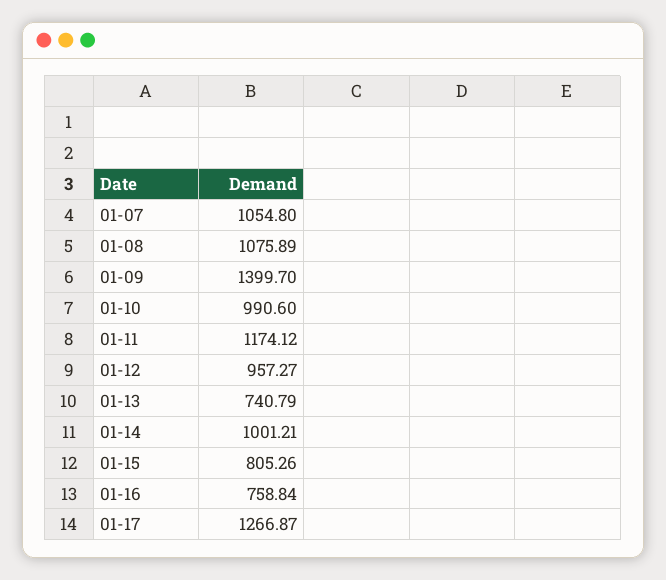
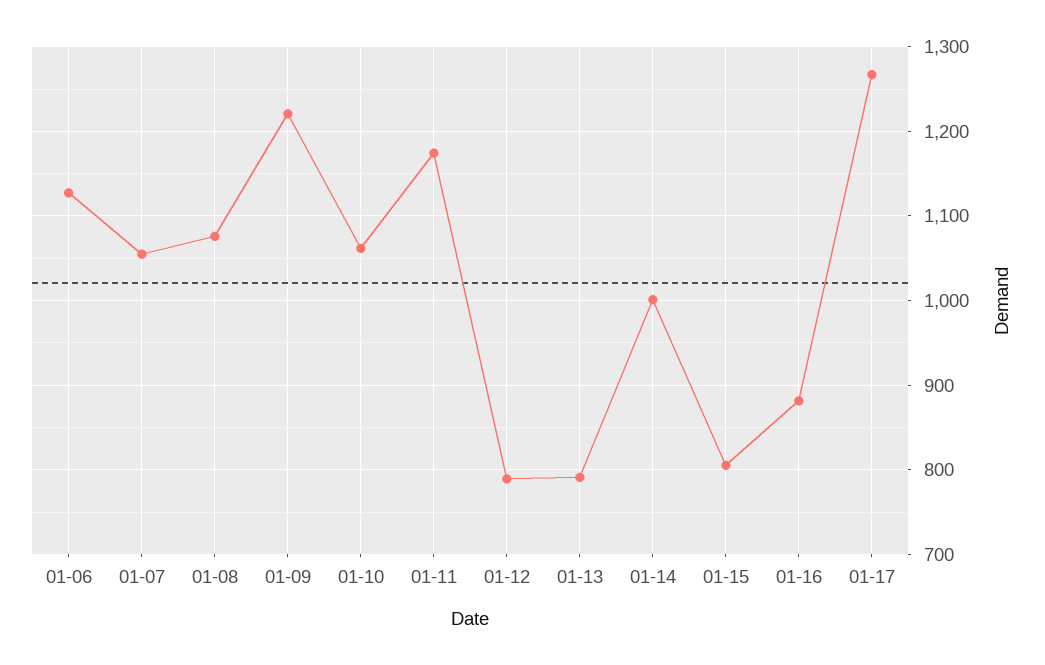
  {
    "01-07": 1054.8,
    "01-08": 1075.89,
-   "01-09": 1399.7,
+   "01-09": 1220,
-   "01-10": 990.6,
+   "01-10": 1060,
    "01-11": 1174.12,
-   "01-12": 957.27,
+   "01-12": 790,
-   "01-13": 740.79,
+   "01-13": 790,
    "01-14": 1001.21,
    "01-15": 805.26,
-   "01-16": 758.84,
+   "01-16": 880,
-   "01-17": 1266.87
+   "01-17": 1266.87,
+   "01-06": 1130
  }

